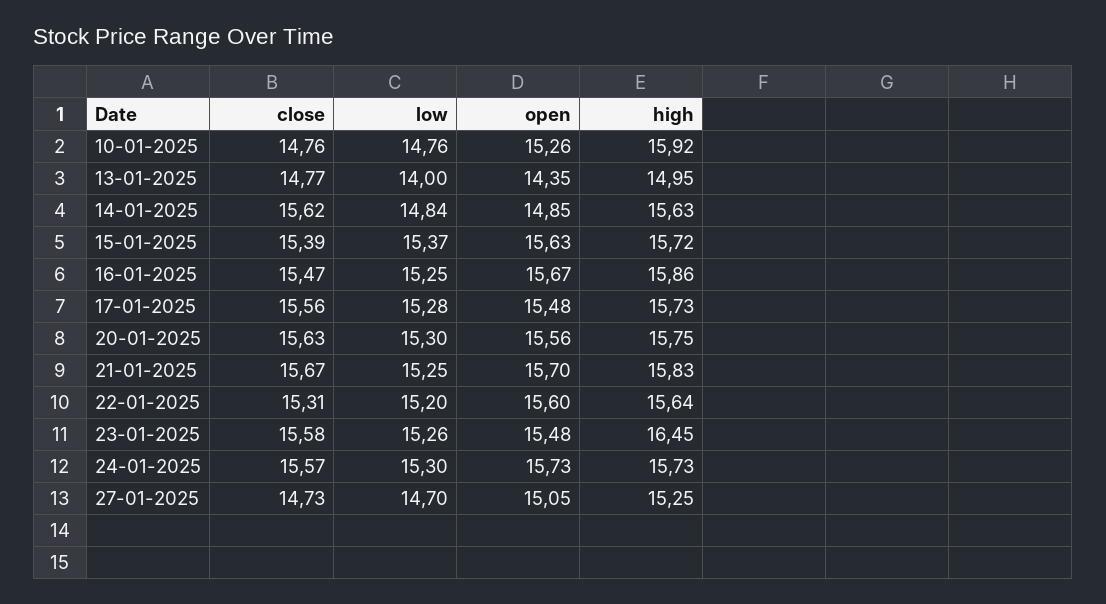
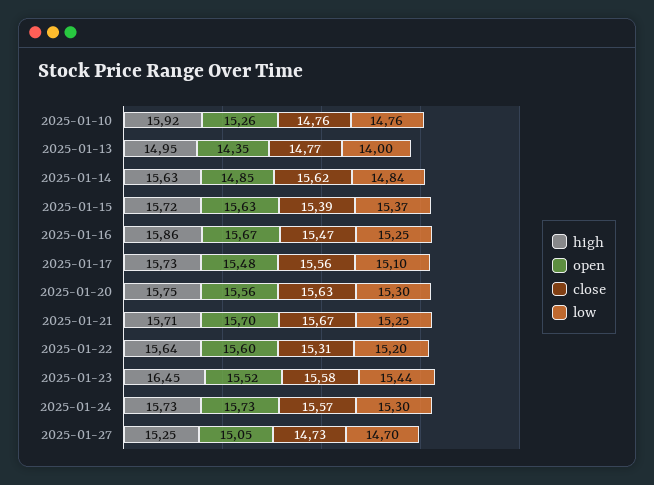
  {
    "close": {
      "10-01-2025": 14.76,
      "13-01-2025": 14.77,
      "14-01-2025": 15.62,
      "15-01-2025": 15.39,
      "16-01-2025": 15.47,
      "17-01-2025": 15.56,
      "20-01-2025": 15.63,
      "21-01-2025": 15.67,
      "22-01-2025": 15.31,
      "23-01-2025": 15.58,
      "24-01-2025": 15.57,
      "27-01-2025": 14.73
    },
    "low": {
      "10-01-2025": 14.76,
      "13-01-2025": 14,
      "14-01-2025": 14.84,
      "15-01-2025": 15.37,
      "16-01-2025": 15.25,
-     "17-01-2025": 15.28,
+     "17-01-2025": 15.1,
      "20-01-2025": 15.3,
      "21-01-2025": 15.25,
      "22-01-2025": 15.2,
-     "23-01-2025": 15.26,
+     "23-01-2025": 15.44,
      "24-01-2025": 15.3,
      "27-01-2025": 14.7
    },
    "open": {
      "10-01-2025": 15.26,
      "13-01-2025": 14.35,
      "14-01-2025": 14.85,
      "15-01-2025": 15.63,
      "16-01-2025": 15.67,
      "17-01-2025": 15.48,
      "20-01-2025": 15.56,
      "21-01-2025": 15.7,
      "22-01-2025": 15.6,
-     "23-01-2025": 15.48,
+     "23-01-2025": 15.52,
      "24-01-2025": 15.73,
      "27-01-2025": 15.05
    },
    "high": {
      "10-01-2025": 15.92,
      "13-01-2025": 14.95,
      "14-01-2025": 15.63,
      "15-01-2025": 15.72,
      "16-01-2025": 15.86,
      "17-01-2025": 15.73,
      "20-01-2025": 15.75,
-     "21-01-2025": 15.83,
+     "21-01-2025": 15.71,
      "22-01-2025": 15.64,
      "23-01-2025": 16.45,
      "24-01-2025": 15.73,
      "27-01-2025": 15.25
    }
  }

